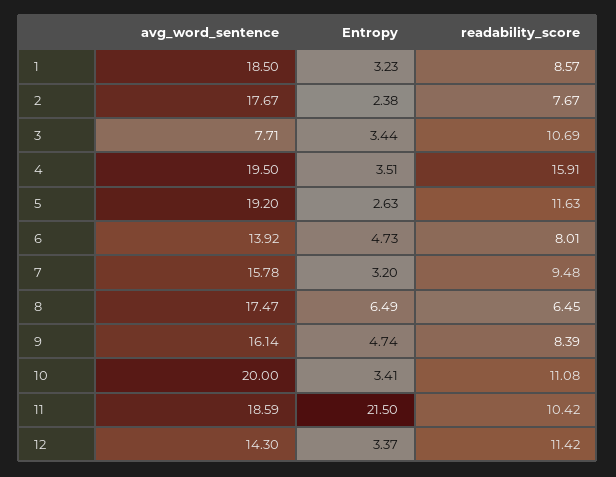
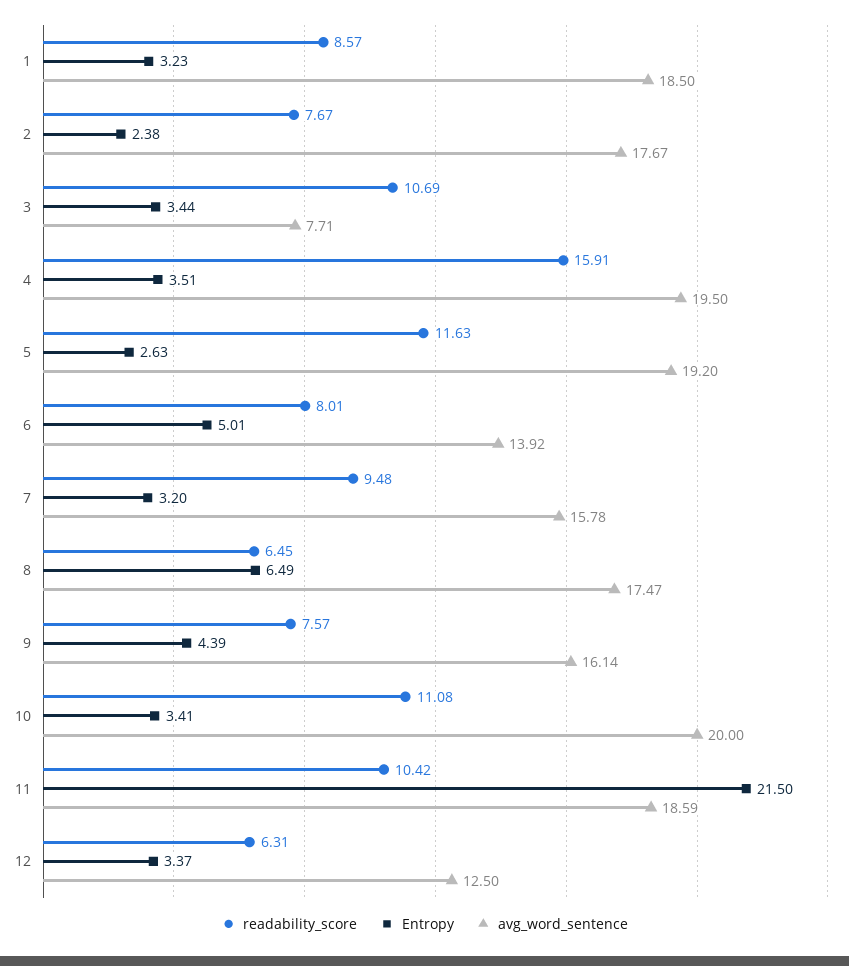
  {
    "avg_word_sentence": {
      "1": 18.5,
      "2": 17.67,
      "3": 7.71,
      "4": 19.5,
      "5": 19.2,
      "6": 13.92,
      "7": 15.78,
      "8": 17.47,
      "9": 16.14,
      "10": 20,
      "11": 18.59,
-     "12": 14.3
+     "12": 12.5
    },
    "Entropy": {
      "1": 3.23,
      "2": 2.38,
      "3": 3.44,
      "4": 3.51,
      "5": 2.63,
-     "6": 4.73,
+     "6": 5.01,
      "7": 3.2,
      "8": 6.49,
-     "9": 4.74,
+     "9": 4.39,
      "10": 3.41,
      "11": 21.5,
      "12": 3.37
    },
    "readability_score": {
      "1": 8.57,
      "2": 7.67,
      "3": 10.69,
      "4": 15.91,
      "5": 11.63,
      "6": 8.01,
      "7": 9.48,
      "8": 6.45,
-     "9": 8.39,
+     "9": 7.57,
      "10": 11.08,
      "11": 10.42,
-     "12": 11.42
+     "12": 6.31
    }
  }

